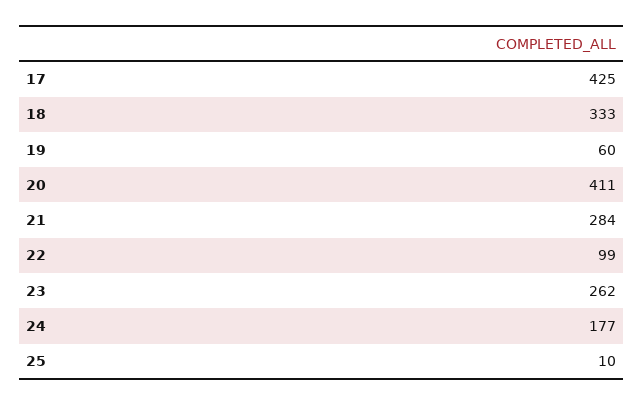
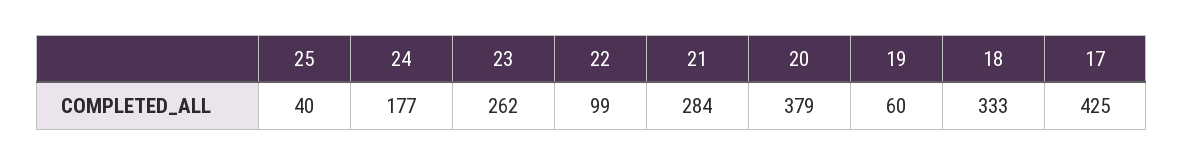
  {
    "17": 425,
    "18": 333,
    "19": 60,
-   "20": 411,
+   "20": 379,
    "21": 284,
    "22": 99,
    "23": 262,
    "24": 177,
-   "25": 10
+   "25": 40
  }

